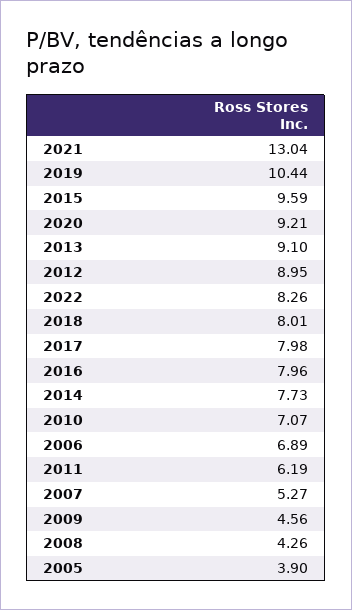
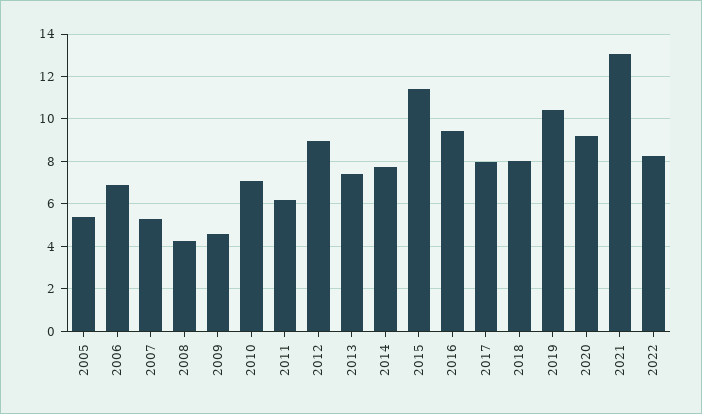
  {
    "2021": 13.04,
    "2019": 10.44,
-   "2015": 9.59,
+   "2015": 11.5,
    "2020": 9.21,
-   "2013": 9.1,
+   "2013": 7.5,
    "2012": 8.95,
    "2022": 8.26,
    "2018": 8.01,
    "2017": 7.98,
-   "2016": 7.96,
+   "2016": 9.5,
    "2014": 7.73,
    "2010": 7.07,
    "2006": 6.89,
    "2011": 6.19,
    "2007": 5.27,
    "2009": 4.56,
    "2008": 4.26,
-   "2005": 3.9
+   "2005": 5.5
  }

